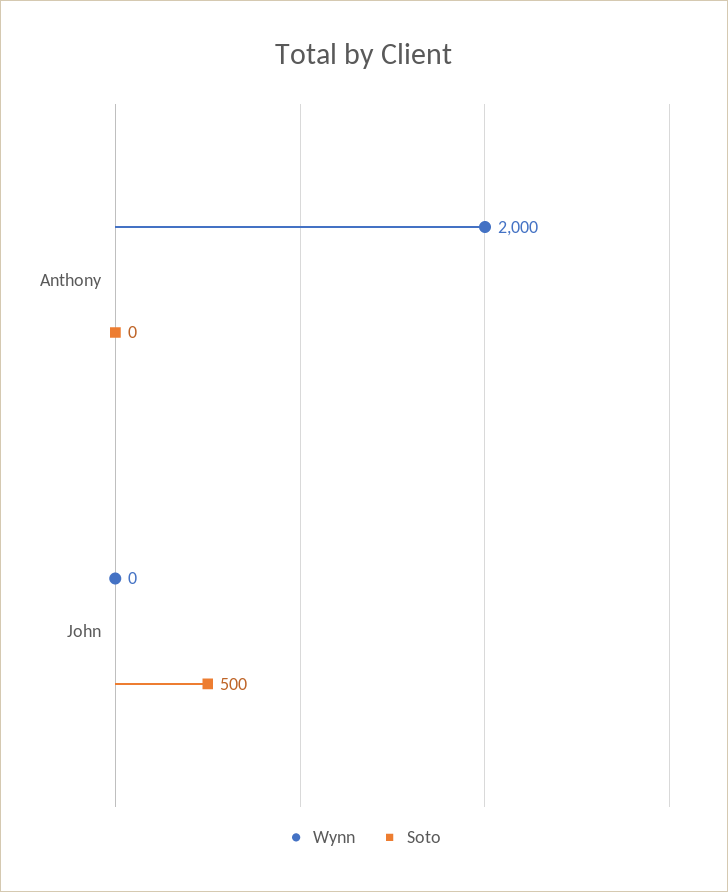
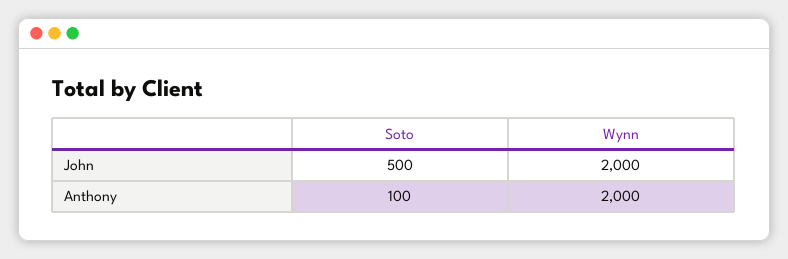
  {
    "Wynn": {
      "Anthony": 2000,
-     "John": 0
+     "John": 2000
    },
    "Soto": {
-     "Anthony": 0,
+     "Anthony": 100,
      "John": 500
    }
  }

